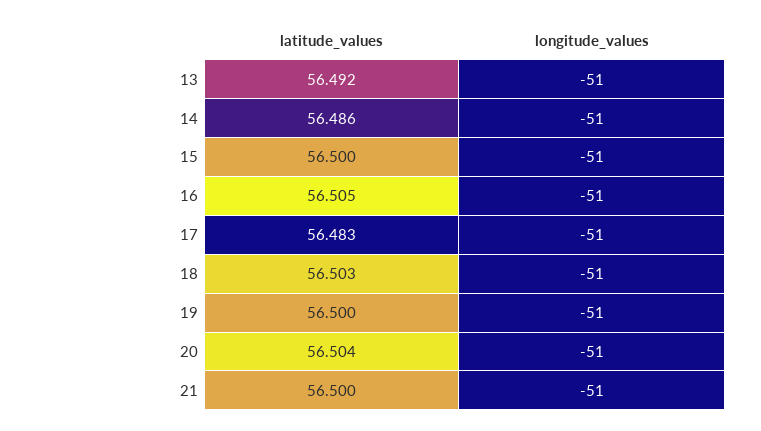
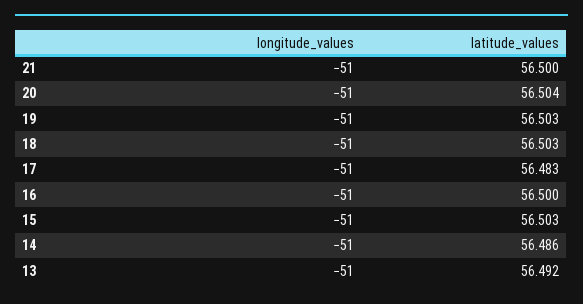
  {
    "latitude_values": {
      "13": 56.492,
      "14": 56.486,
-     "15": 56.5,
+     "15": 56.503,
-     "16": 56.505,
+     "16": 56.5,
      "17": 56.483,
      "18": 56.503,
-     "19": 56.5,
+     "19": 56.503,
      "20": 56.504,
      "21": 56.5
    },
    "longitude_values": {
      "13": -51,
      "14": -51,
      "15": -51,
      "16": -51,
      "17": -51,
      "18": -51,
      "19": -51,
      "20": -51,
      "21": -51
    }
  }

